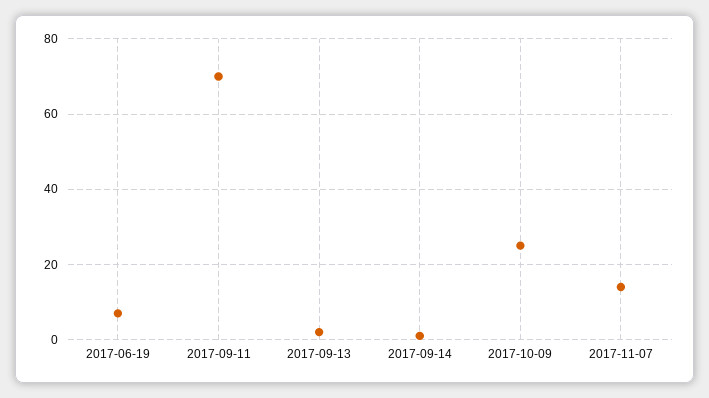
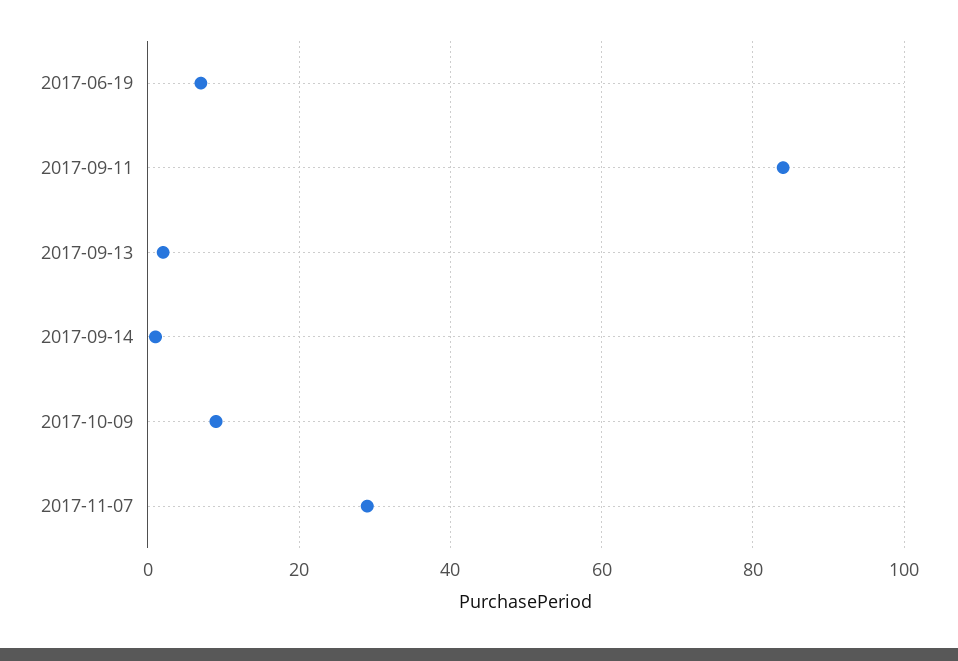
  {
    "2017-06-19": 5,
-   "2017-09-11": 70,
+   "2017-09-11": 85,
    "2017-09-13": 0,
    "2017-09-14": 0,
-   "2017-10-09": 25,
+   "2017-10-09": 10,
-   "2017-11-07": 15
+   "2017-11-07": 30
  }

